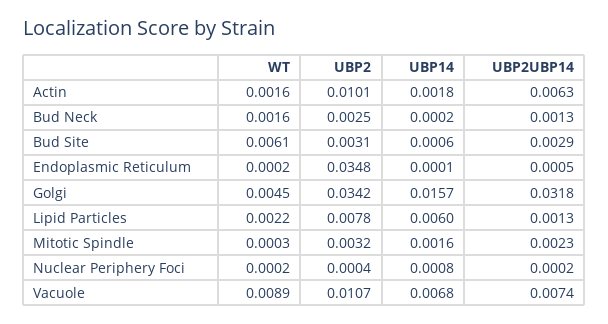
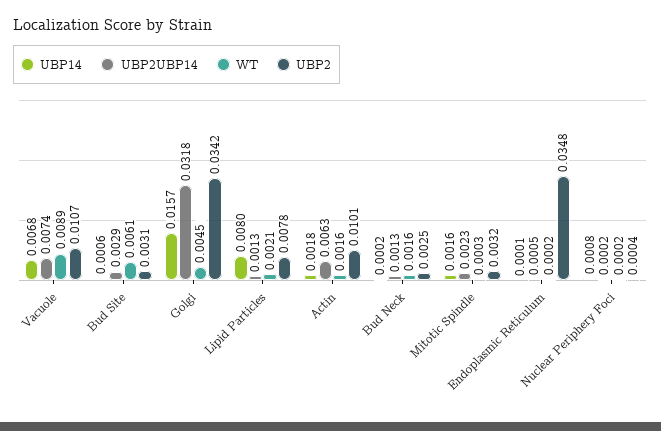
  {
    "WT": {
      "Actin": 0.0016,
      "Bud Neck": 0.0016,
      "Bud Site": 0.0061,
      "Endoplasmic Reticulum": 0.0002,
      "Golgi": 0.0045,
-     "Lipid Particles": 0.0022,
+     "Lipid Particles": 0.0021,
      "Mitotic Spindle": 0.0003,
      "Nuclear Periphery Foci": 0.0002,
      "Vacuole": 0.0089
    },
    "UBP2": {
      "Actin": 0.0101,
      "Bud Neck": 0.0025,
      "Bud Site": 0.0031,
      "Endoplasmic Reticulum": 0.0348,
      "Golgi": 0.0342,
      "Lipid Particles": 0.0078,
      "Mitotic Spindle": 0.0032,
      "Nuclear Periphery Foci": 0.0004,
      "Vacuole": 0.0107
    },
    "UBP14": {
      "Actin": 0.0018,
      "Bud Neck": 0.0002,
      "Bud Site": 0.0006,
      "Endoplasmic Reticulum": 0.0001,
      "Golgi": 0.0157,
-     "Lipid Particles": 0.006,
+     "Lipid Particles": 0.008,
      "Mitotic Spindle": 0.0016,
      "Nuclear Periphery Foci": 0.0008,
      "Vacuole": 0.0068
    },
    "UBP2UBP14": {
      "Actin": 0.0063,
      "Bud Neck": 0.0013,
      "Bud Site": 0.0029,
      "Endoplasmic Reticulum": 0.0005,
      "Golgi": 0.0318,
      "Lipid Particles": 0.0013,
      "Mitotic Spindle": 0.0023,
      "Nuclear Periphery Foci": 0.0002,
      "Vacuole": 0.0074
    }
  }

